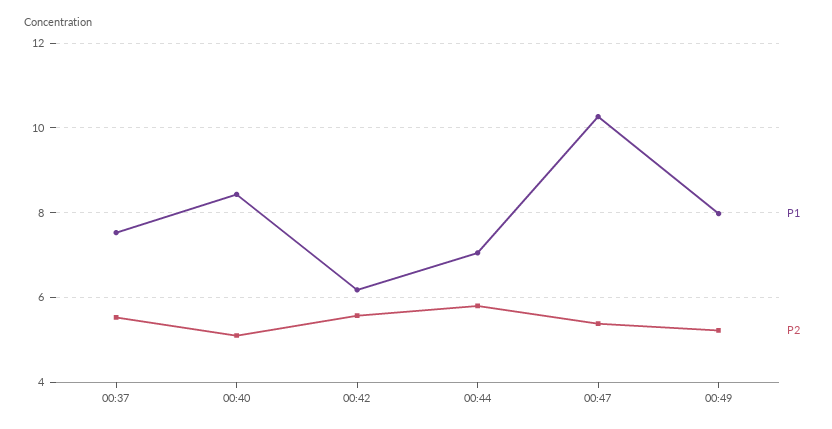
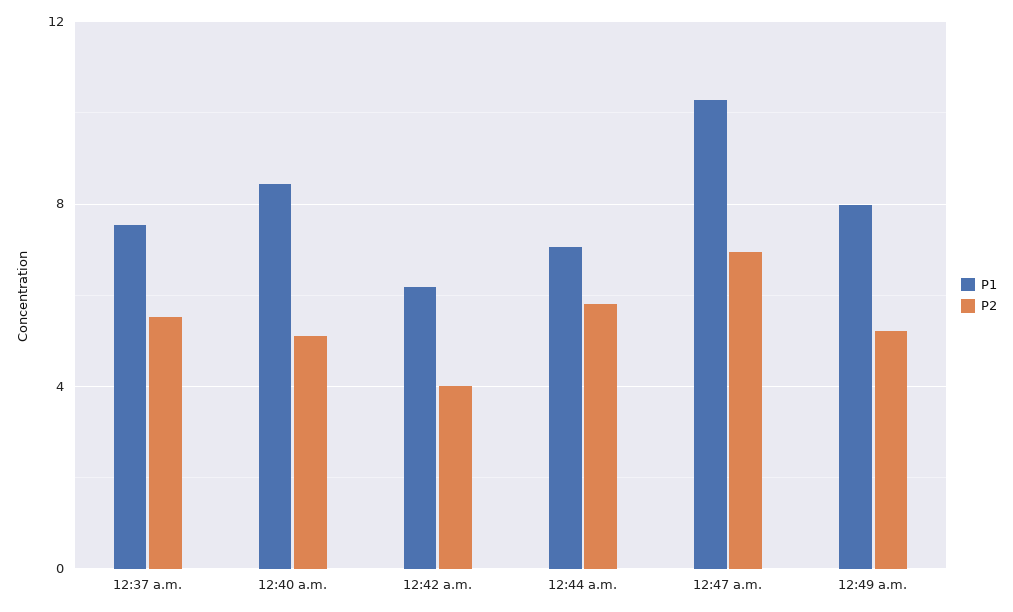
  {
    "P1": {
      "00:37": 7.6,
      "00:40": 8.4,
      "00:42": 6.2,
      "00:44": 7,
      "00:47": 10.2,
      "00:49": 8
    },
    "P2": {
      "00:37": 5.6,
      "00:40": 5.2,
-     "00:42": 5.6,
+     "00:42": 4,
      "00:44": 5.8,
-     "00:47": 5.4,
+     "00:47": 7,
      "00:49": 5.2
    }
  }

